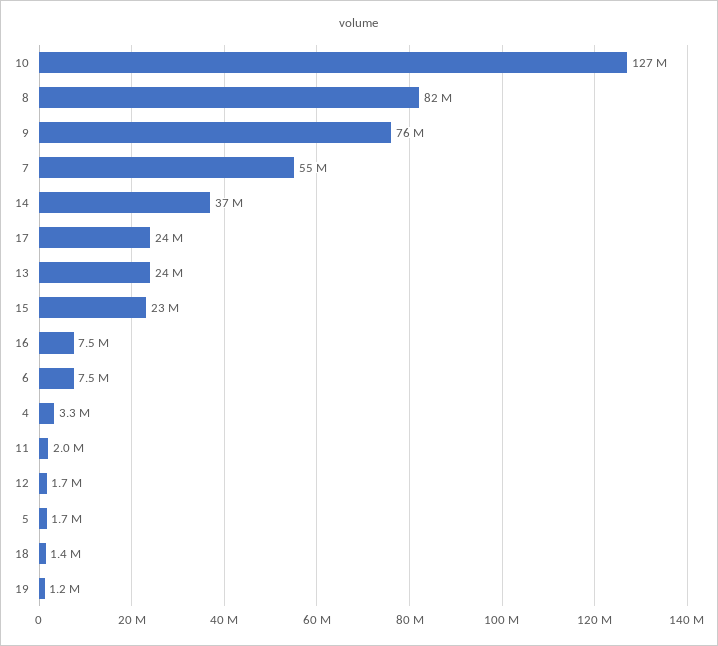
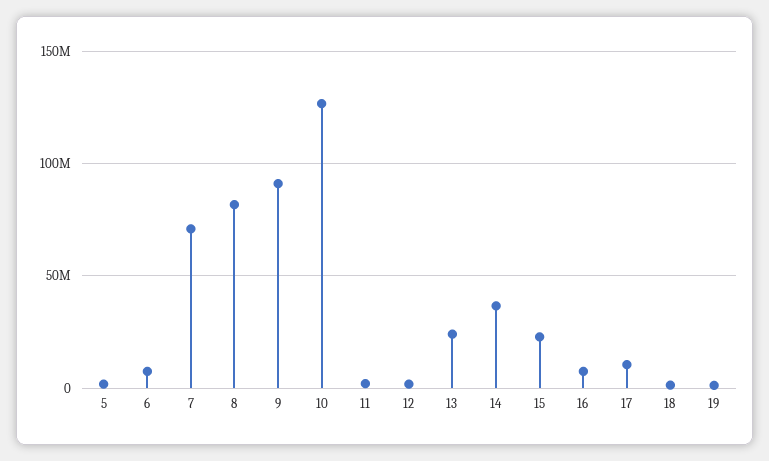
  {
    "10": 127000000,
    "8": 82000000,
-   "9": 76000000,
+   "9": 90000000,
-   "7": 55000000,
+   "7": 70000000,
    "14": 37000000,
-   "17": 24000000,
+   "17": 10000000,
    "13": 24000000,
    "15": 23000000,
    "16": 7500000,
    "6": 7500000,
-   "4": 3300000,
    "11": 2000000,
    "12": 1700000,
    "5": 1700000,
    "18": 1400000,
    "19": 1200000
  }

